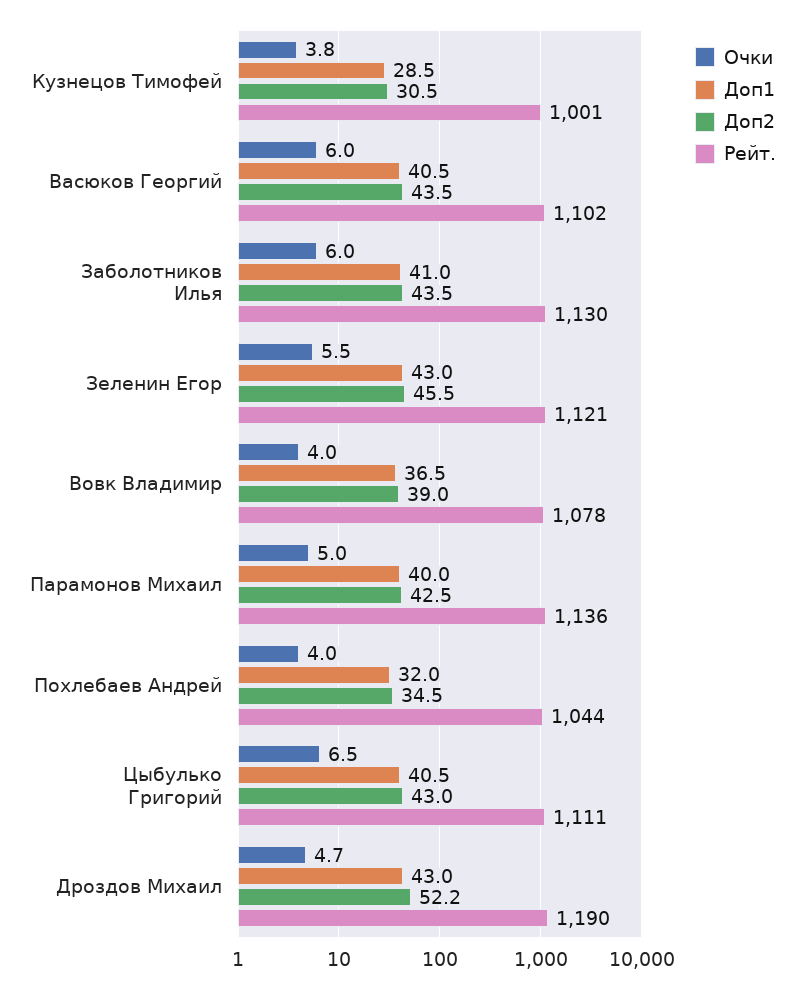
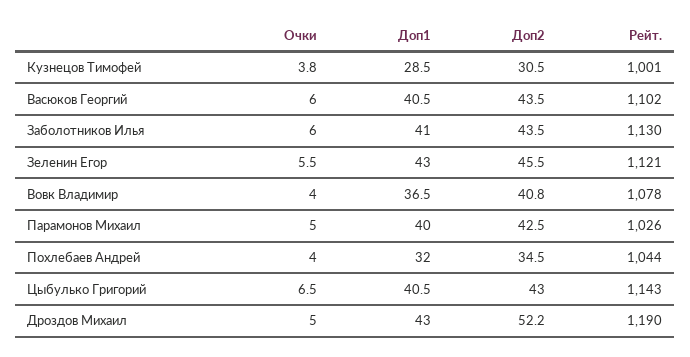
  {
    "Очки": {
      "Кузнецов Тимофей": 3.8,
      "Васюков Георгий": 6,
      "Заболотников Илья": 6,
      "Зеленин Егор": 5.5,
      "Вовк Владимир": 4,
      "Парамонов Михаил": 5,
      "Похлебаев Андрей": 4,
      "Цыбулько Григорий": 6.5,
-     "Дроздов Михаил": 4.7
+     "Дроздов Михаил": 5
    },
    "Доп1": {
      "Кузнецов Тимофей": 28.5,
      "Васюков Георгий": 40.5,
      "Заболотников Илья": 41,
      "Зеленин Егор": 43,
      "Вовк Владимир": 36.5,
      "Парамонов Михаил": 40,
      "Похлебаев Андрей": 32,
      "Цыбулько Григорий": 40.5,
      "Дроздов Михаил": 43
    },
    "Доп2": {
      "Кузнецов Тимофей": 30.5,
      "Васюков Георгий": 43.5,
      "Заболотников Илья": 43.5,
      "Зеленин Егор": 45.5,
-     "Вовк Владимир": 39,
+     "Вовк Владимир": 40.8,
      "Парамонов Михаил": 42.5,
      "Похлебаев Андрей": 34.5,
      "Цыбулько Григорий": 43,
      "Дроздов Михаил": 52.2
    },
    "Рейт.": {
      "Кузнецов Тимофей": 1001,
      "Васюков Георгий": 1102,
      "Заболотников Илья": 1130,
      "Зеленин Егор": 1121,
      "Вовк Владимир": 1078,
-     "Парамонов Михаил": 1136,
+     "Парамонов Михаил": 1026,
      "Похлебаев Андрей": 1044,
-     "Цыбулько Григорий": 1111,
+     "Цыбулько Григорий": 1143,
      "Дроздов Михаил": 1190
    }
  }

